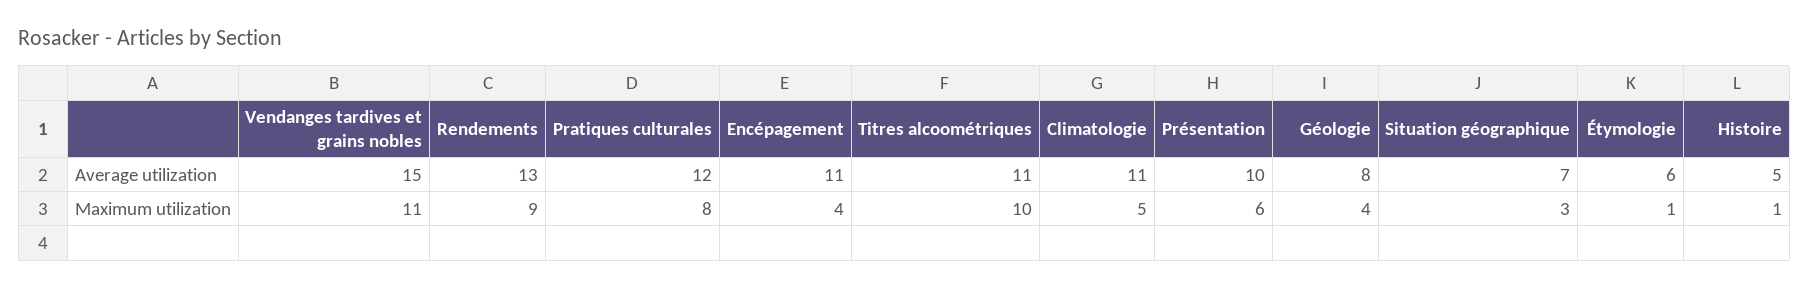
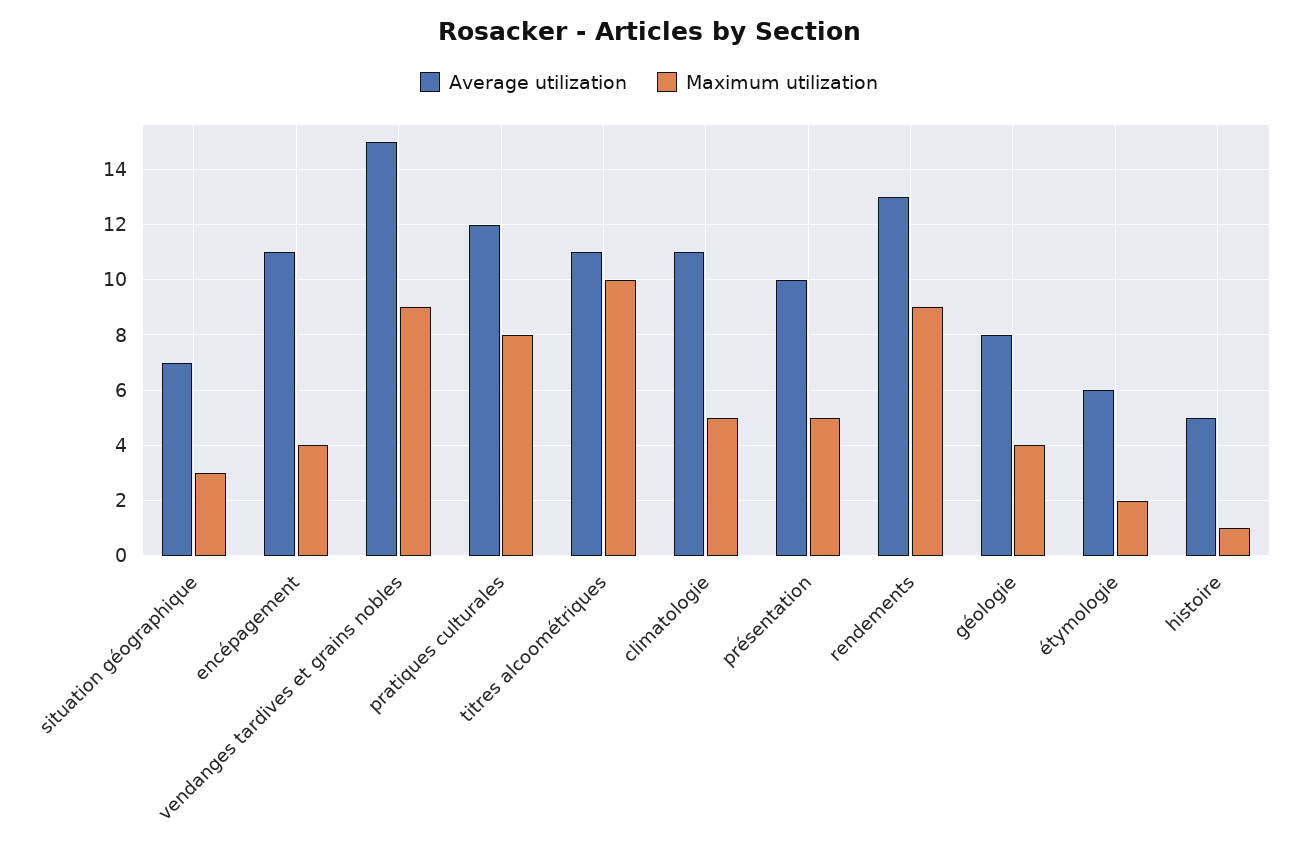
  {
    "Average utilization": {
      "Vendanges tardives et grains nobles": 15,
      "Rendements": 13,
      "Pratiques culturales": 12,
      "Encépagement": 11,
      "Titres alcoométriques": 11,
      "Climatologie": 11,
      "Présentation": 10,
      "Géologie": 8,
      "Situation géographique": 7,
      "Étymologie": 6,
      "Histoire": 5
    },
    "Maximum utilization": {
-     "Vendanges tardives et grains nobles": 11,
+     "Vendanges tardives et grains nobles": 9,
      "Rendements": 9,
      "Pratiques culturales": 8,
      "Encépagement": 4,
      "Titres alcoométriques": 10,
      "Climatologie": 5,
-     "Présentation": 6,
+     "Présentation": 5,
      "Géologie": 4,
      "Situation géographique": 3,
-     "Étymologie": 1,
+     "Étymologie": 2,
      "Histoire": 1
    }
  }

